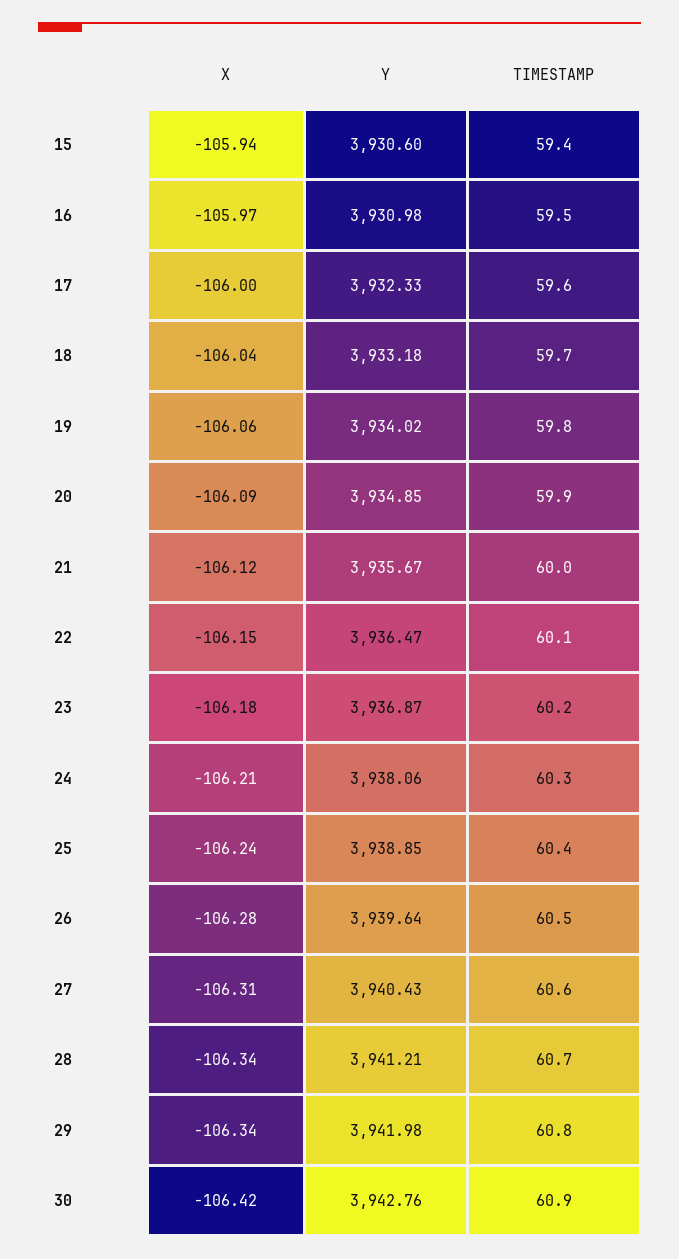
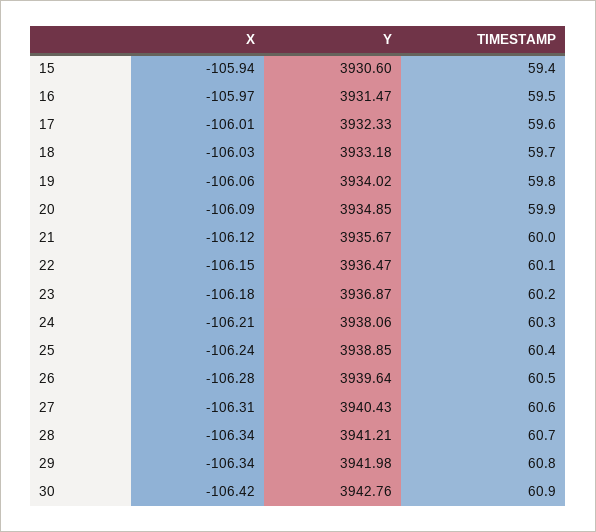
  {
    "X": {
      "15": -105.94,
      "16": -105.97,
-     "17": -106,
+     "17": -106.01,
-     "18": -106.04,
+     "18": -106.03,
      "19": -106.06,
      "20": -106.09,
      "21": -106.12,
      "22": -106.15,
      "23": -106.18,
      "24": -106.21,
      "25": -106.24,
      "26": -106.28,
      "27": -106.31,
      "28": -106.34,
      "29": -106.34,
      "30": -106.42
    },
    "Y": {
      "15": 3930.6,
-     "16": 3930.98,
+     "16": 3931.47,
      "17": 3932.33,
      "18": 3933.18,
      "19": 3934.02,
      "20": 3934.85,
      "21": 3935.67,
      "22": 3936.47,
      "23": 3936.87,
      "24": 3938.06,
      "25": 3938.85,
      "26": 3939.64,
      "27": 3940.43,
      "28": 3941.21,
      "29": 3941.98,
      "30": 3942.76
    },
    "TIMESTAMP": {
      "15": 59.4,
      "16": 59.5,
      "17": 59.6,
      "18": 59.7,
      "19": 59.8,
      "20": 59.9,
      "21": 60,
      "22": 60.1,
      "23": 60.2,
      "24": 60.3,
      "25": 60.4,
      "26": 60.5,
      "27": 60.6,
      "28": 60.7,
      "29": 60.8,
      "30": 60.9
    }
  }

